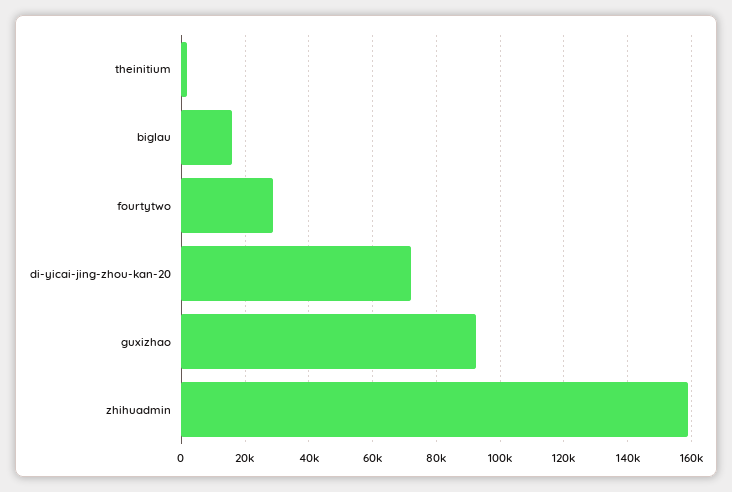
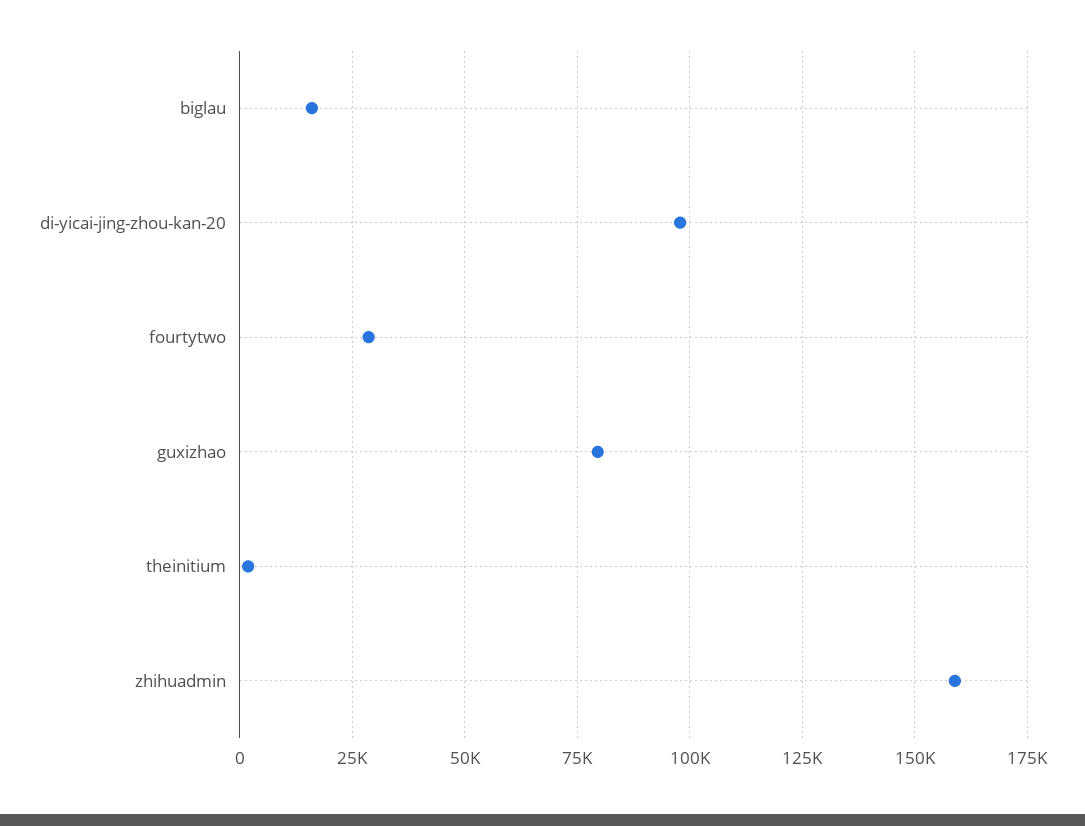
  {
    "theinitium": 2000,
    "biglau": 16000,
    "fourtytwo": 28000,
-   "di-yicai-jing-zhou-kan-20": 72000,
+   "di-yicai-jing-zhou-kan-20": 97500,
-   "guxizhao": 92000,
+   "guxizhao": 80000,
    "zhihuadmin": 158000
  }

